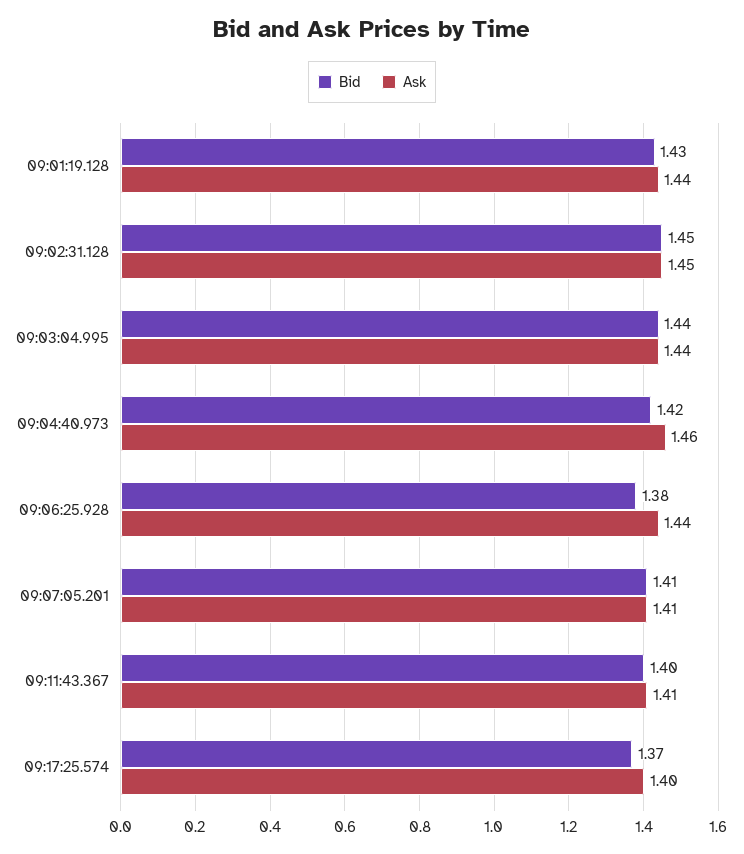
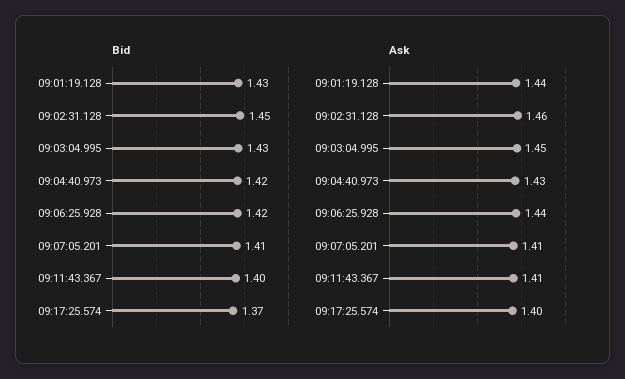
  {
    "Bid": {
      "09:01:19.128": 1.43,
      "09:02:31.128": 1.45,
-     "09:03:04.995": 1.44,
+     "09:03:04.995": 1.43,
      "09:04:40.973": 1.42,
-     "09:06:25.928": 1.38,
+     "09:06:25.928": 1.42,
      "09:07:05.201": 1.41,
      "09:11:43.367": 1.4,
      "09:17:25.574": 1.37
    },
    "Ask": {
      "09:01:19.128": 1.44,
-     "09:02:31.128": 1.45,
+     "09:02:31.128": 1.46,
-     "09:03:04.995": 1.44,
+     "09:03:04.995": 1.45,
-     "09:04:40.973": 1.46,
+     "09:04:40.973": 1.43,
      "09:06:25.928": 1.44,
      "09:07:05.201": 1.41,
      "09:11:43.367": 1.41,
      "09:17:25.574": 1.4
    }
  }

